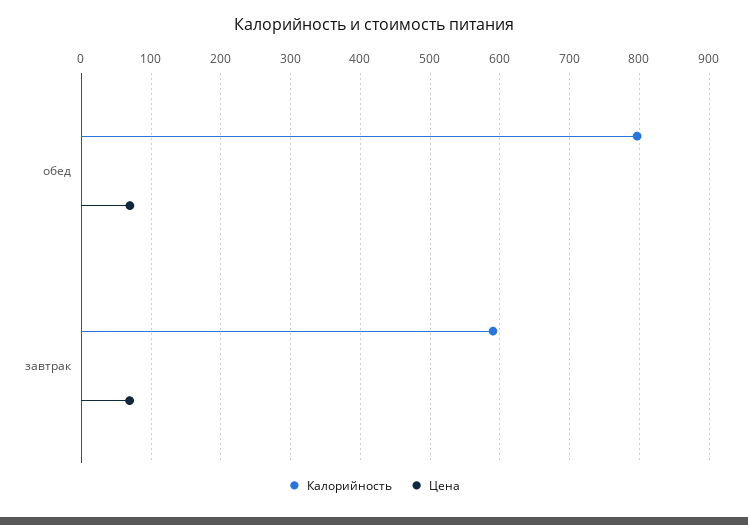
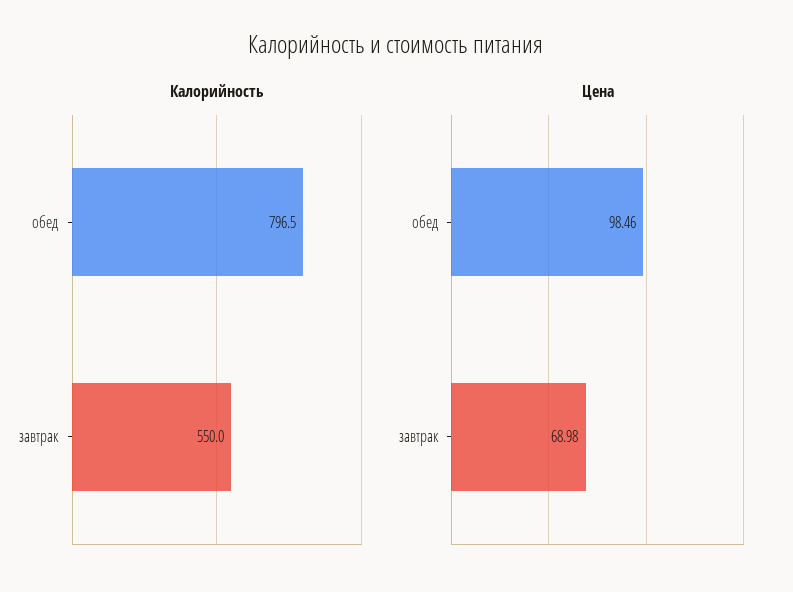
  {
    "Калорийность": {
      "обед": 796.5,
-     "завтрак": 590
+     "завтрак": 550
    },
    "Цена": {
-     "обед": 70,
+     "обед": 98.46,
      "завтрак": 68.98
    }
  }

